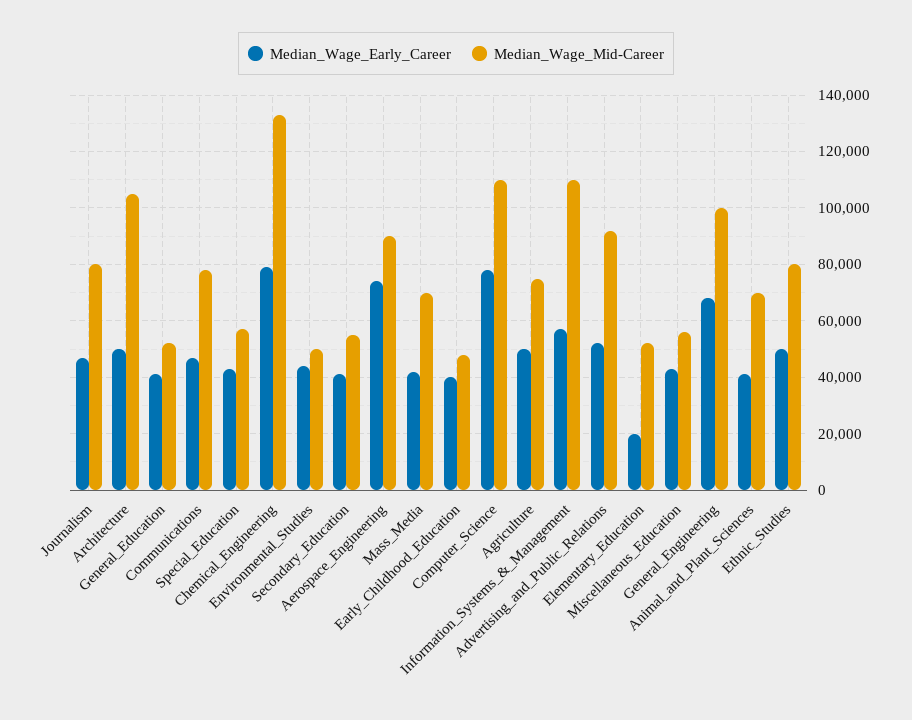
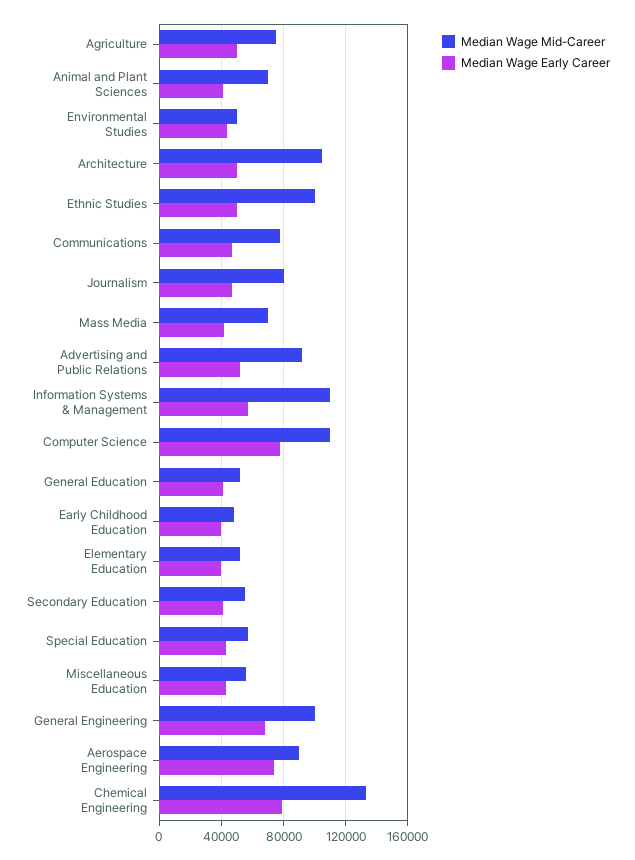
  {
    "Median_Wage_Early_Career": {
      "Journalism": 47500,
      "Architecture": 50000,
      "General_Education": 40000,
      "Communications": 47500,
      "Special_Education": 42500,
      "Chemical_Engineering": 80000,
      "Environmental_Studies": 45000,
      "Secondary_Education": 40000,
      "Aerospace_Engineering": 75000,
      "Mass_Media": 42500,
      "Early_Childhood_Education": 40000,
      "Computer_Science": 77500,
      "Agriculture": 50000,
      "Information_Systems_&_Management": 57500,
      "Advertising_and_Public_Relations": 52500,
-     "Elementary_Education": 20000,
+     "Elementary_Education": 40000,
      "Miscellaneous_Education": 42500,
      "General_Engineering": 67500,
      "Animal_and_Plant_Sciences": 40000,
      "Ethnic_Studies": 50000
    },
    "Median_Wage_Mid-Career": {
      "Journalism": 80000,
      "Architecture": 105000,
      "General_Education": 52500,
      "Communications": 77500,
      "Special_Education": 57500,
      "Chemical_Engineering": 132500,
      "Environmental_Studies": 50000,
      "Secondary_Education": 55000,
      "Aerospace_Engineering": 90000,
      "Mass_Media": 70000,
      "Early_Childhood_Education": 47500,
      "Computer_Science": 110000,
      "Agriculture": 75000,
      "Information_Systems_&_Management": 110000,
      "Advertising_and_Public_Relations": 92500,
      "Elementary_Education": 52500,
      "Miscellaneous_Education": 55000,
      "General_Engineering": 100000,
      "Animal_and_Plant_Sciences": 70000,
-     "Ethnic_Studies": 80000
+     "Ethnic_Studies": 100000
    }
  }

